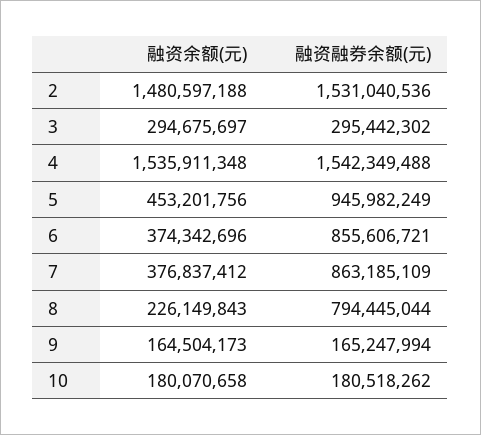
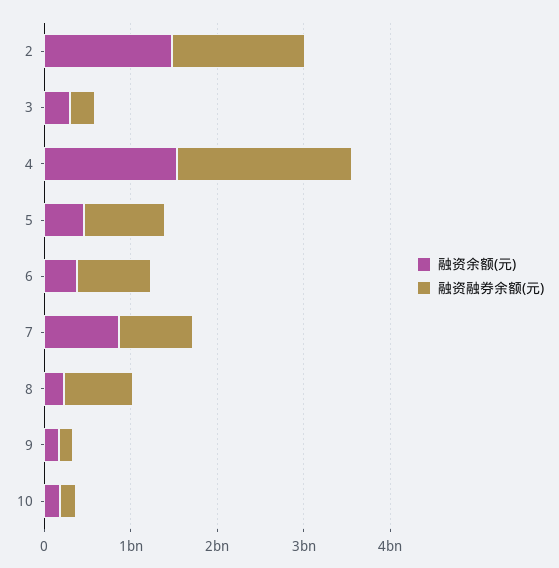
  {
    "融资余额(元)": {
      "2": 1480597188,
      "3": 294675697,
      "4": 1535911348,
      "5": 453201756,
      "6": 374342696,
-     "7": 376837412,
+     "7": 800000000,
      "8": 226149843,
      "9": 164504173,
      "10": 180070658
    },
    "融资融券余额(元)": {
      "2": 1531040536,
      "3": 295442302,
-     "4": 1542349488,
+     "4": 2000000000,
      "5": 945982249,
      "6": 855606721,
      "7": 863185109,
      "8": 794445044,
      "9": 165247994,
      "10": 180518262
    }
  }

